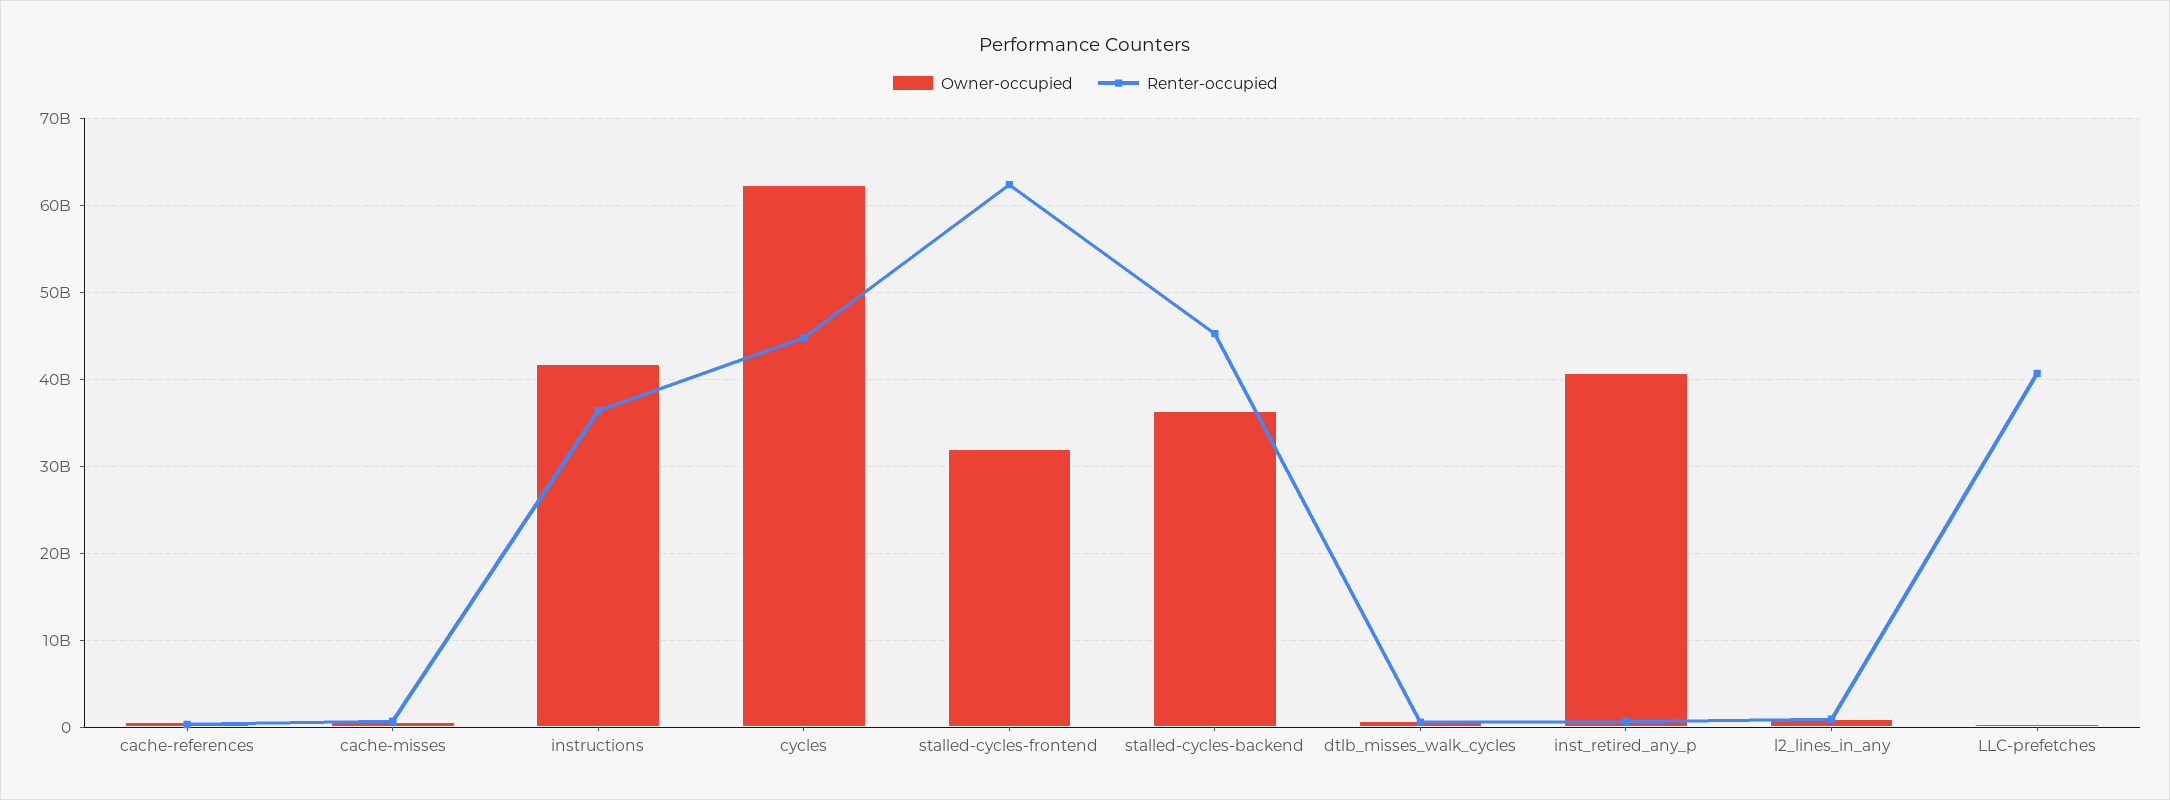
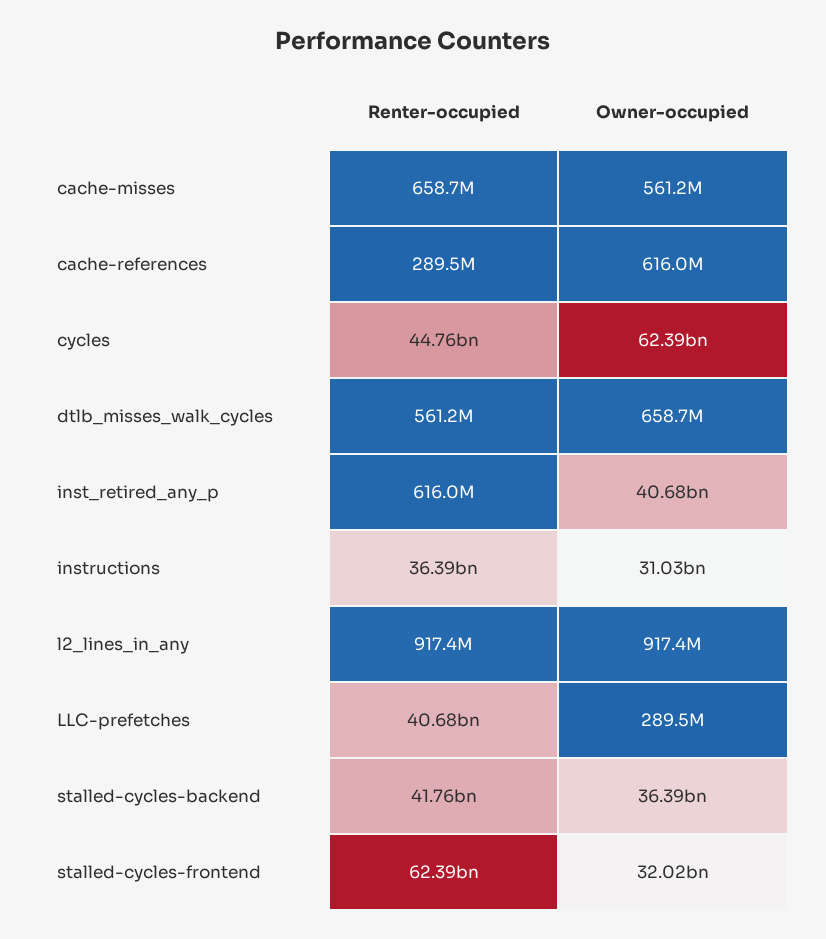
  {
    "Owner-occupied": {
      "cache-references": 616000000,
      "cache-misses": 561200000,
-     "instructions": 42000000000,
+     "instructions": 31030000000,
      "cycles": 62390000000,
      "stalled-cycles-frontend": 32020000000,
      "stalled-cycles-backend": 36390000000,
      "dtlb_misses_walk_cycles": 658700000,
      "inst_retired_any_p": 40680000000,
      "l2_lines_in_any": 917400000,
      "LLC-prefetches": 289500000
    },
    "Renter-occupied": {
      "cache-references": 289500000,
      "cache-misses": 658700000,
      "instructions": 36390000000,
      "cycles": 44760000000,
      "stalled-cycles-frontend": 62390000000,
-     "stalled-cycles-backend": 45000000000,
+     "stalled-cycles-backend": 41760000000,
      "dtlb_misses_walk_cycles": 561200000,
      "inst_retired_any_p": 616000000,
      "l2_lines_in_any": 917400000,
      "LLC-prefetches": 40680000000
    }
  }

